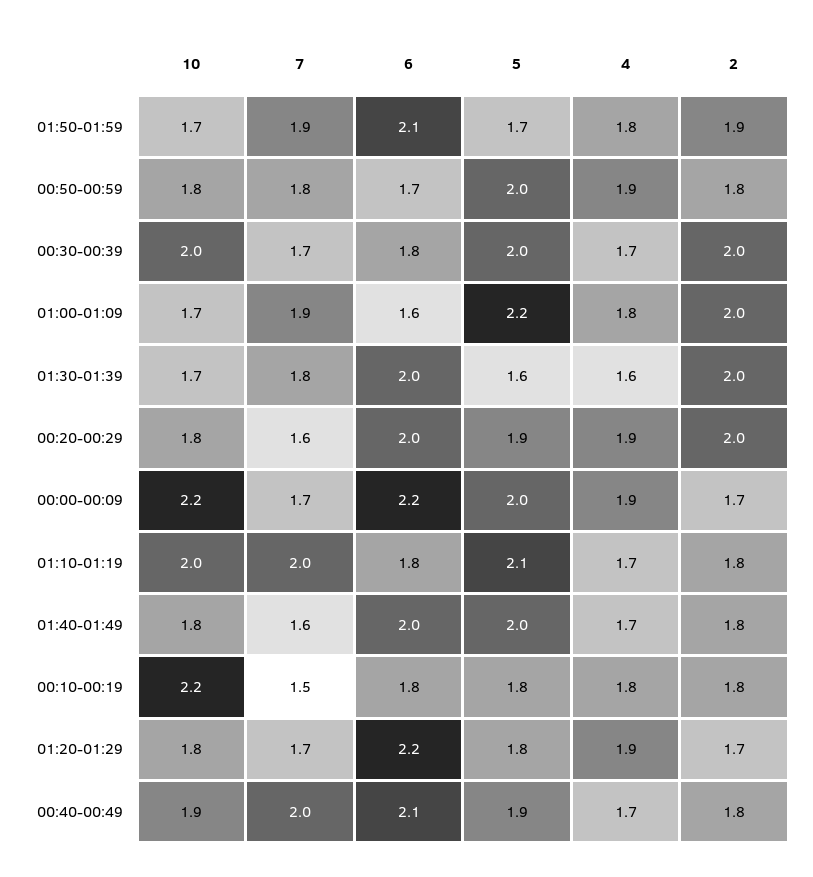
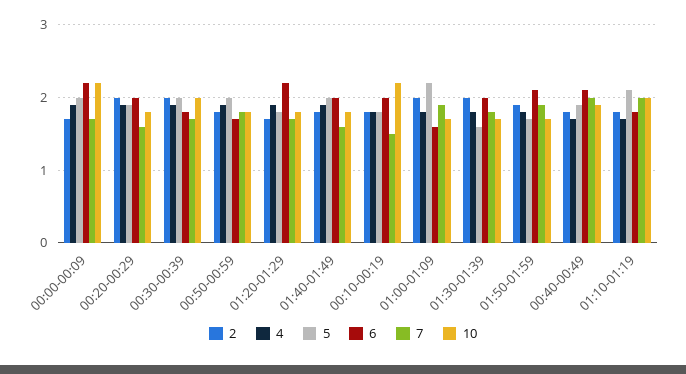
  {
    "10": {
      "01:50-01:59": 1.7,
      "00:50-00:59": 1.8,
      "00:30-00:39": 2,
      "01:00-01:09": 1.7,
      "01:30-01:39": 1.7,
      "00:20-00:29": 1.8,
      "00:00-00:09": 2.2,
      "01:10-01:19": 2,
      "01:40-01:49": 1.8,
      "00:10-00:19": 2.2,
      "01:20-01:29": 1.8,
      "00:40-00:49": 1.9
    },
    "7": {
      "01:50-01:59": 1.9,
      "00:50-00:59": 1.8,
      "00:30-00:39": 1.7,
      "01:00-01:09": 1.9,
      "01:30-01:39": 1.8,
      "00:20-00:29": 1.6,
      "00:00-00:09": 1.7,
      "01:10-01:19": 2,
      "01:40-01:49": 1.6,
      "00:10-00:19": 1.5,
      "01:20-01:29": 1.7,
      "00:40-00:49": 2
    },
    "6": {
      "01:50-01:59": 2.1,
      "00:50-00:59": 1.7,
      "00:30-00:39": 1.8,
      "01:00-01:09": 1.6,
      "01:30-01:39": 2,
      "00:20-00:29": 2,
      "00:00-00:09": 2.2,
      "01:10-01:19": 1.8,
      "01:40-01:49": 2,
-     "00:10-00:19": 1.8,
+     "00:10-00:19": 2,
      "01:20-01:29": 2.2,
      "00:40-00:49": 2.1
    },
    "5": {
      "01:50-01:59": 1.7,
      "00:50-00:59": 2,
      "00:30-00:39": 2,
      "01:00-01:09": 2.2,
      "01:30-01:39": 1.6,
      "00:20-00:29": 1.9,
      "00:00-00:09": 2,
      "01:10-01:19": 2.1,
      "01:40-01:49": 2,
      "00:10-00:19": 1.8,
      "01:20-01:29": 1.8,
      "00:40-00:49": 1.9
    },
    "4": {
      "01:50-01:59": 1.8,
      "00:50-00:59": 1.9,
-     "00:30-00:39": 1.7,
+     "00:30-00:39": 1.9,
      "01:00-01:09": 1.8,
-     "01:30-01:39": 1.6,
+     "01:30-01:39": 1.8,
      "00:20-00:29": 1.9,
      "00:00-00:09": 1.9,
      "01:10-01:19": 1.7,
-     "01:40-01:49": 1.7,
+     "01:40-01:49": 1.9,
      "00:10-00:19": 1.8,
      "01:20-01:29": 1.9,
      "00:40-00:49": 1.7
    },
    "2": {
      "01:50-01:59": 1.9,
      "00:50-00:59": 1.8,
      "00:30-00:39": 2,
      "01:00-01:09": 2,
      "01:30-01:39": 2,
      "00:20-00:29": 2,
      "00:00-00:09": 1.7,
      "01:10-01:19": 1.8,
      "01:40-01:49": 1.8,
      "00:10-00:19": 1.8,
      "01:20-01:29": 1.7,
      "00:40-00:49": 1.8
    }
  }

